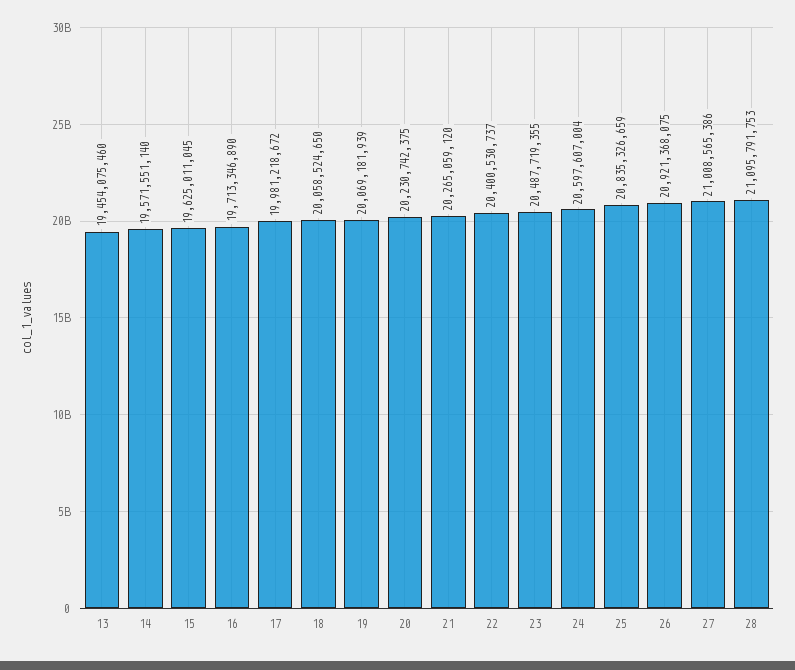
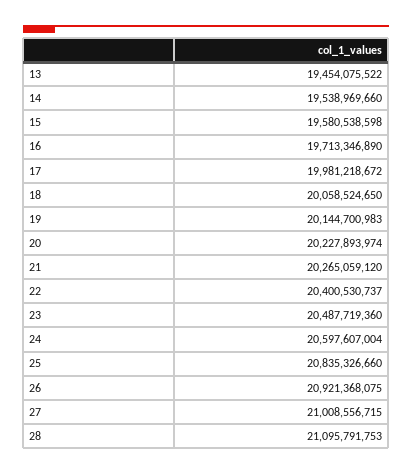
  {
-   "13": 19454075460,
+   "13": 19454075522,
-   "14": 19571551140,
+   "14": 19538969660,
-   "15": 19625011045,
+   "15": 19580538598,
    "16": 19713346890,
    "17": 19981218672,
    "18": 20058524650,
-   "19": 20069181939,
+   "19": 20144700983,
-   "20": 20230742375,
+   "20": 20227893974,
    "21": 20265059120,
    "22": 20400530737,
-   "23": 20487719355,
+   "23": 20487719360,
    "24": 20597607004,
-   "25": 20835326659,
+   "25": 20835326660,
    "26": 20921368075,
-   "27": 21008565386,
+   "27": 21008556715,
    "28": 21095791753
  }

